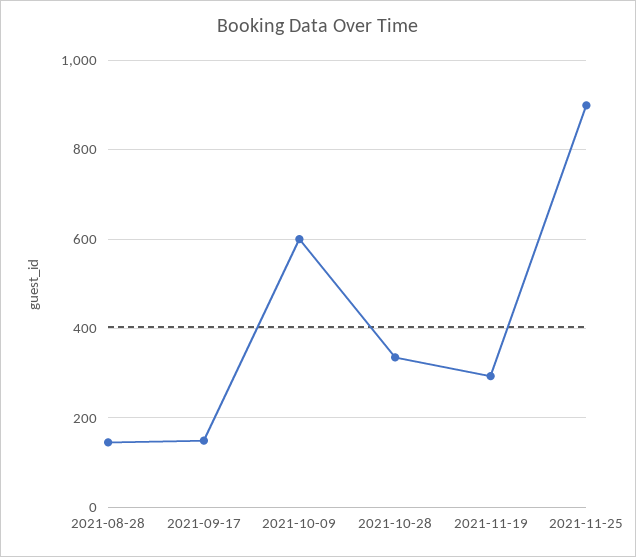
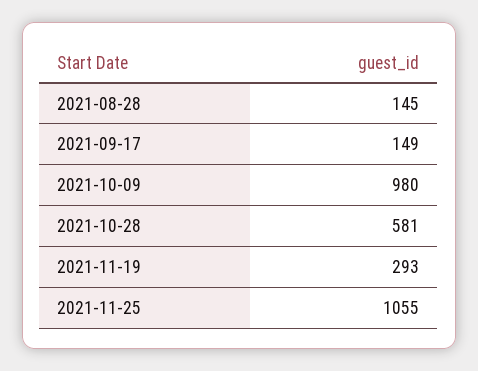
  {
    "2021-08-28": 145,
    "2021-09-17": 149,
-   "2021-10-09": 600,
+   "2021-10-09": 980,
-   "2021-10-28": 340,
+   "2021-10-28": 581,
    "2021-11-19": 293,
-   "2021-11-25": 900
+   "2021-11-25": 1055
  }

